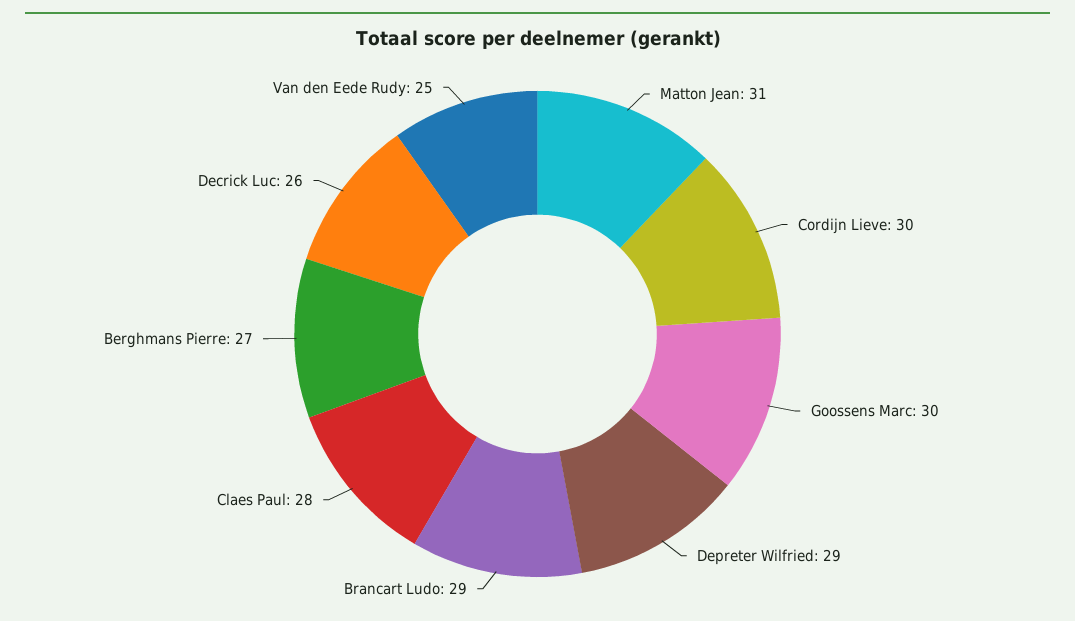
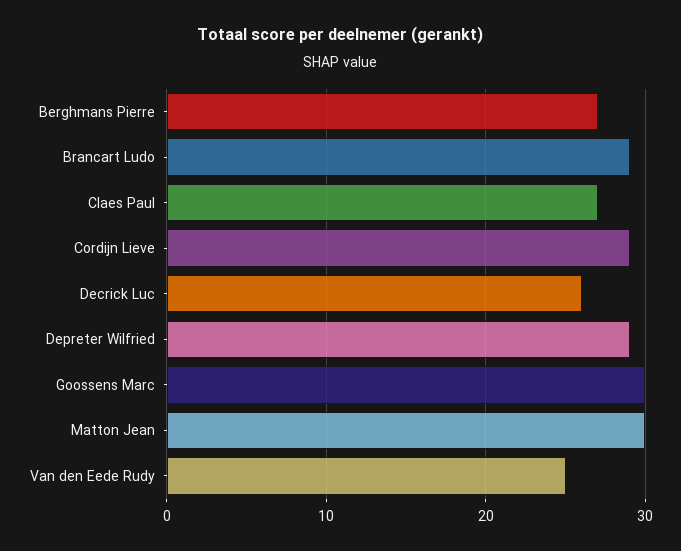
  {
-   "Matton Jean": 31,
+   "Matton Jean": 30,
-   "Cordijn Lieve": 30,
+   "Cordijn Lieve": 29,
    "Goossens Marc": 30,
    "Depreter Wilfried": 29,
    "Brancart Ludo": 29,
-   "Claes Paul": 28,
+   "Claes Paul": 27,
    "Berghmans Pierre": 27,
    "Decrick Luc": 26,
    "Van den Eede Rudy": 25
  }

